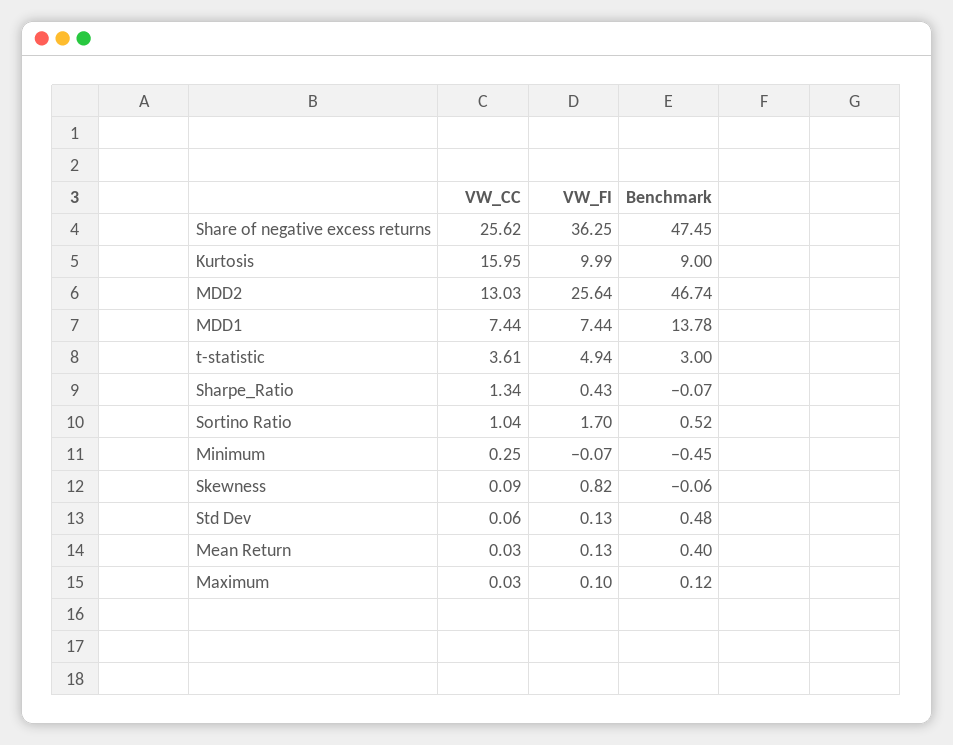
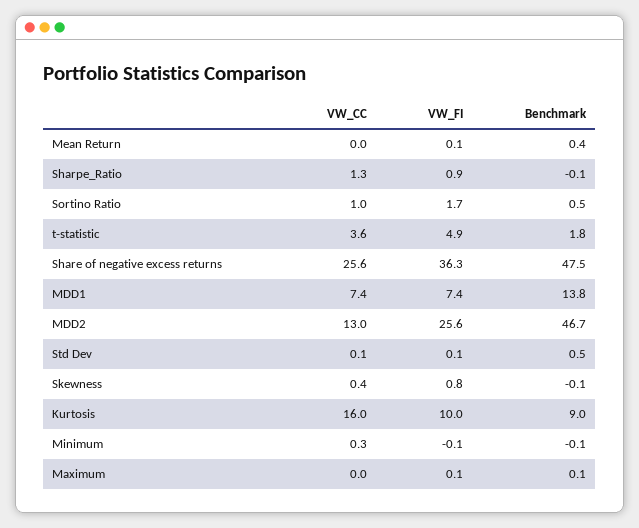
  {
    "VW_CC": {
      "Share of negative excess returns": 25.62,
      "Kurtosis": 15.95,
      "MDD2": 13.03,
      "MDD1": 7.44,
      "t-statistic": 3.61,
      "Sharpe_Ratio": 1.34,
      "Sortino Ratio": 1.04,
      "Minimum": 0.25,
-     "Skewness": 0.09,
+     "Skewness": 0.4,
      "Std Dev": 0.06,
      "Mean Return": 0.03,
      "Maximum": 0.03
    },
    "VW_FI": {
      "Share of negative excess returns": 36.25,
      "Kurtosis": 9.99,
      "MDD2": 25.64,
      "MDD1": 7.44,
      "t-statistic": 4.94,
-     "Sharpe_Ratio": 0.43,
+     "Sharpe_Ratio": 0.9,
      "Sortino Ratio": 1.7,
      "Minimum": -0.07,
      "Skewness": 0.82,
      "Std Dev": 0.13,
      "Mean Return": 0.13,
      "Maximum": 0.1
    },
    "Benchmark": {
      "Share of negative excess returns": 47.45,
      "Kurtosis": 9,
      "MDD2": 46.74,
      "MDD1": 13.78,
-     "t-statistic": 3,
+     "t-statistic": 1.8,
      "Sharpe_Ratio": -0.07,
      "Sortino Ratio": 0.52,
-     "Minimum": -0.45,
+     "Minimum": -0.1,
      "Skewness": -0.06,
      "Std Dev": 0.48,
      "Mean Return": 0.4,
      "Maximum": 0.12
    }
  }

